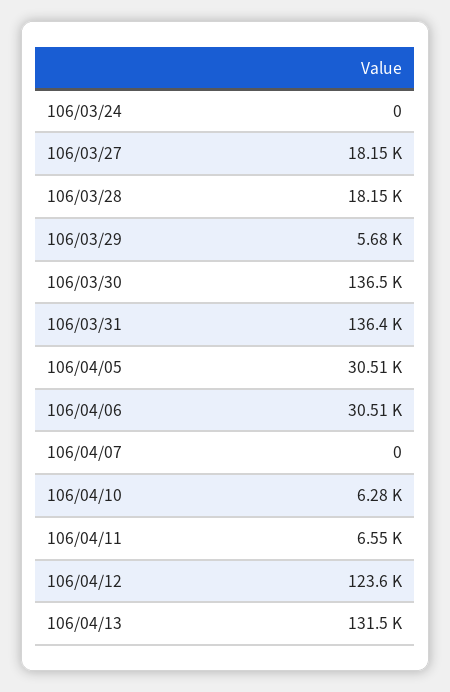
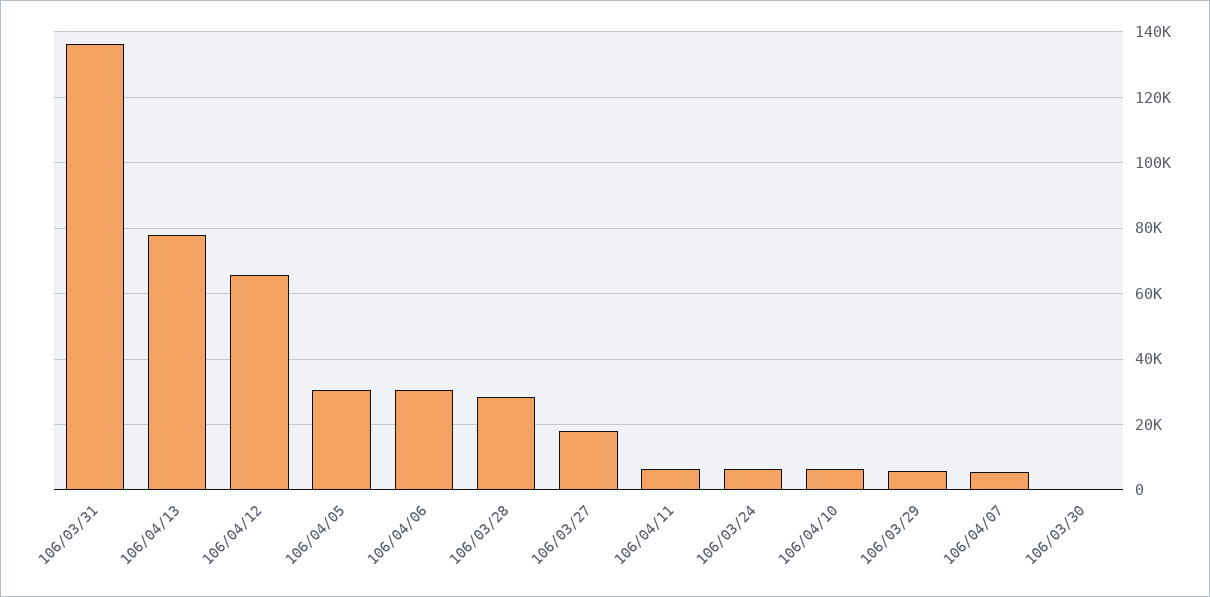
  {
-   "106/03/24": 0,
+   "106/03/24": 6000,
    "106/03/27": 18150,
-   "106/03/28": 18150,
+   "106/03/28": 28000,
    "106/03/29": 5680,
-   "106/03/30": 136500,
+   "106/03/30": 0,
    "106/03/31": 136400,
    "106/04/05": 30510,
    "106/04/06": 30510,
-   "106/04/07": 0,
+   "106/04/07": 6000,
    "106/04/10": 6280,
    "106/04/11": 6550,
-   "106/04/12": 123600,
+   "106/04/12": 66000,
-   "106/04/13": 131500
+   "106/04/13": 78000
  }

